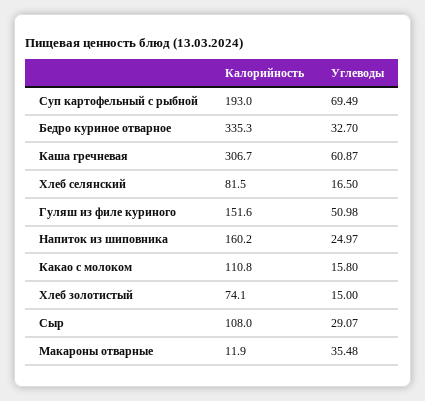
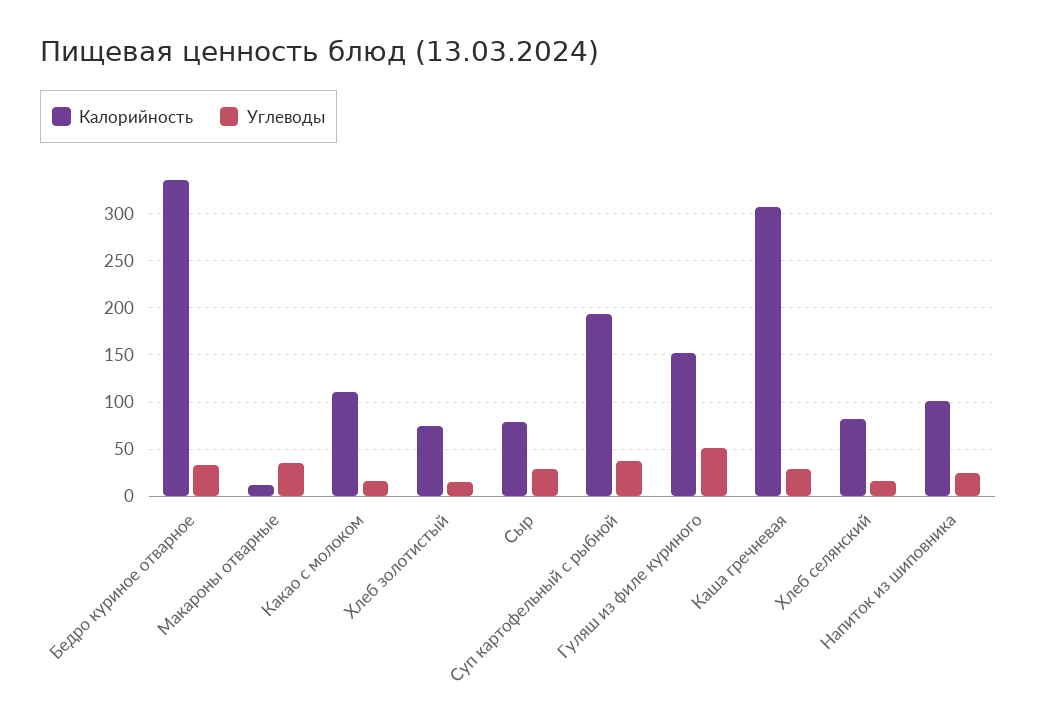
  {
    "Калорийность": {
      "Суп картофельный с рыбной": 193,
      "Бедро куриное отварное": 335.3,
      "Каша гречневая": 306.7,
      "Хлеб селянский": 81.5,
      "Гуляш из филе куриного": 151.6,
-     "Напиток из шиповника": 160.2,
+     "Напиток из шиповника": 100,
      "Какао с молоком": 110.8,
      "Хлеб золотистый": 74.1,
-     "Сыр": 108,
+     "Сыр": 80,
      "Макароны отварные": 11.9
    },
    "Углеводы": {
-     "Суп картофельный с рыбной": 69.49,
+     "Суп картофельный с рыбной": 40,
      "Бедро куриное отварное": 32.7,
-     "Каша гречневая": 60.87,
+     "Каша гречневая": 30,
      "Хлеб селянский": 16.5,
      "Гуляш из филе куриного": 50.98,
      "Напиток из шиповника": 24.97,
      "Какао с молоком": 15.8,
      "Хлеб золотистый": 15,
      "Сыр": 29.07,
      "Макароны отварные": 35.48
    }
  }

